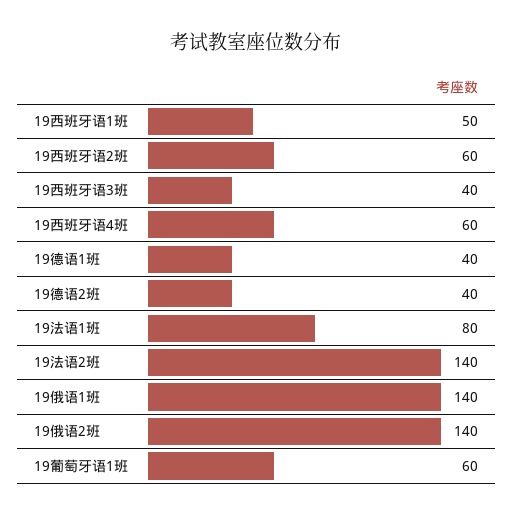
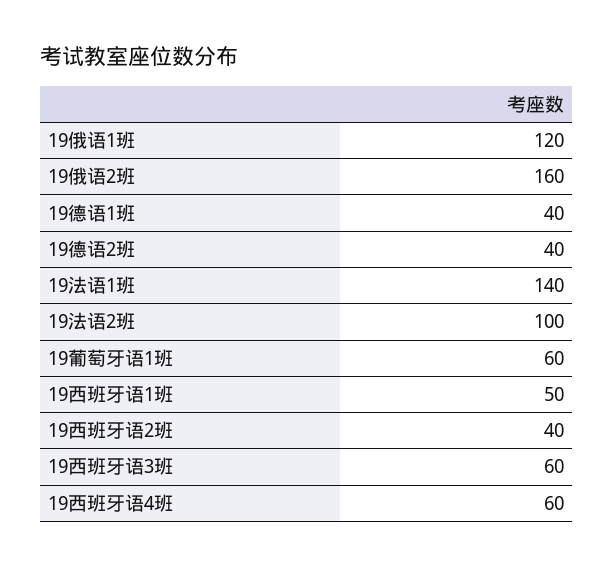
  {
    "19西班牙语1班": 50,
-   "19西班牙语2班": 60,
+   "19西班牙语2班": 40,
-   "19西班牙语3班": 40,
+   "19西班牙语3班": 60,
    "19西班牙语4班": 60,
    "19德语1班": 40,
    "19德语2班": 40,
-   "19法语1班": 80,
+   "19法语1班": 140,
-   "19法语2班": 140,
+   "19法语2班": 100,
-   "19俄语1班": 140,
+   "19俄语1班": 120,
-   "19俄语2班": 140,
+   "19俄语2班": 160,
    "19葡萄牙语1班": 60
  }

